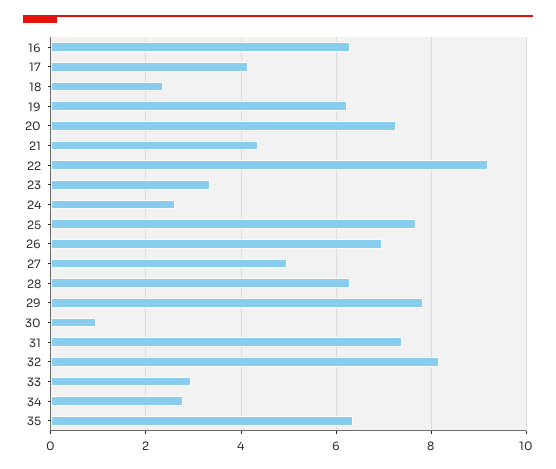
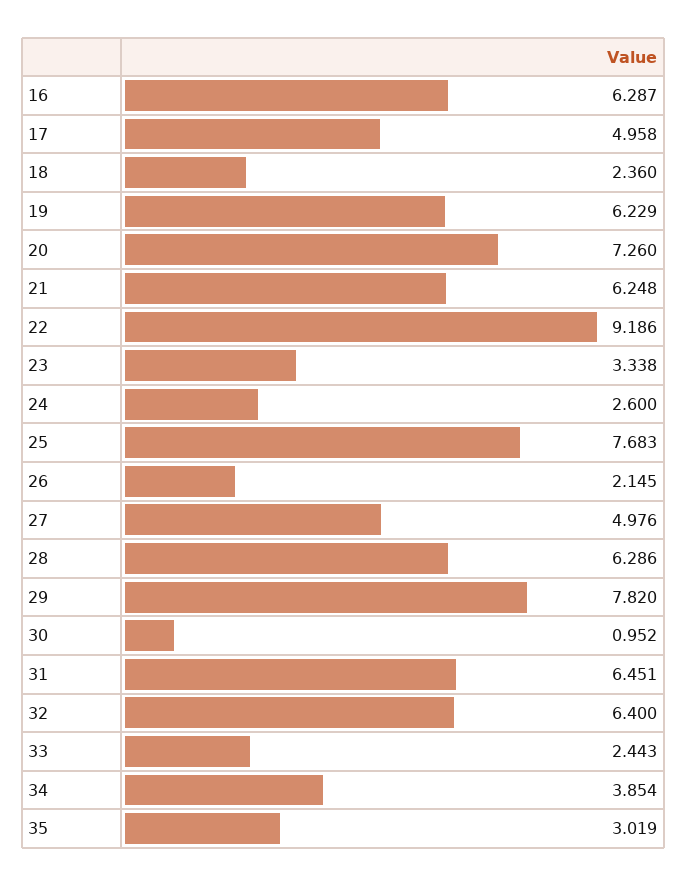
  {
    "16": 6.287,
-   "17": 4.2,
+   "17": 4.958,
    "18": 2.36,
    "19": 6.229,
    "20": 7.26,
-   "21": 4.4,
+   "21": 6.248,
    "22": 9.186,
    "23": 3.338,
    "24": 2.6,
    "25": 7.683,
-   "26": 7,
+   "26": 2.145,
    "27": 4.976,
    "28": 6.286,
    "29": 7.82,
    "30": 0.952,
-   "31": 7.4,
+   "31": 6.451,
-   "32": 8.2,
+   "32": 6.4,
-   "33": 3,
+   "33": 2.443,
-   "34": 2.8,
+   "34": 3.854,
-   "35": 6.4
+   "35": 3.019
  }

